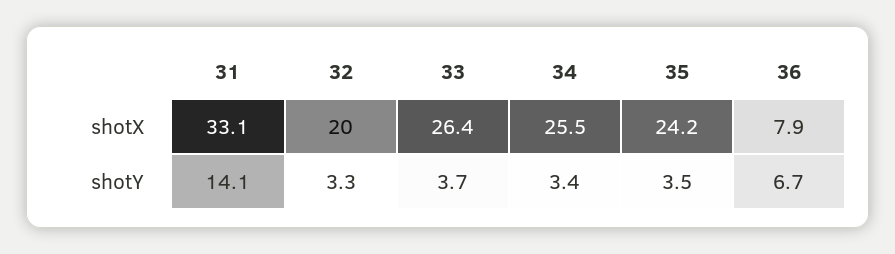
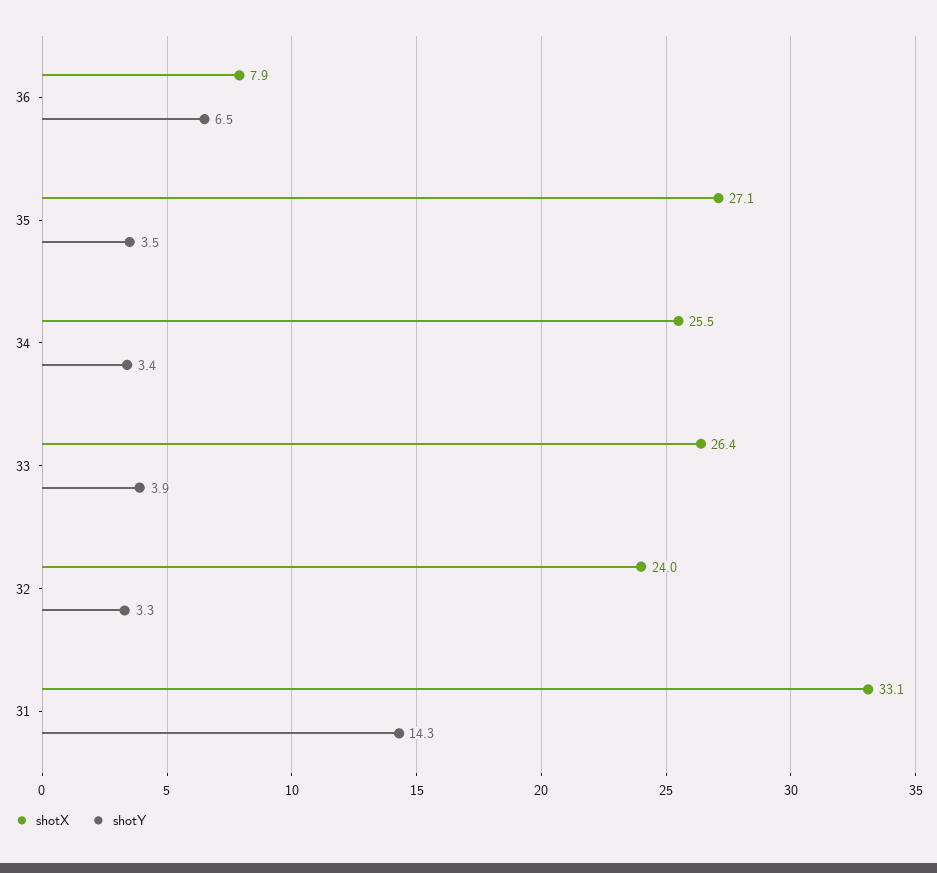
  {
    "shotX": {
      "31": 33.1,
-     "32": 20,
+     "32": 24,
      "33": 26.4,
      "34": 25.5,
-     "35": 24.2,
+     "35": 27.1,
      "36": 7.9
    },
    "shotY": {
-     "31": 14.1,
+     "31": 14.3,
      "32": 3.3,
-     "33": 3.7,
+     "33": 3.9,
      "34": 3.4,
      "35": 3.5,
-     "36": 6.7
+     "36": 6.5
    }
  }

